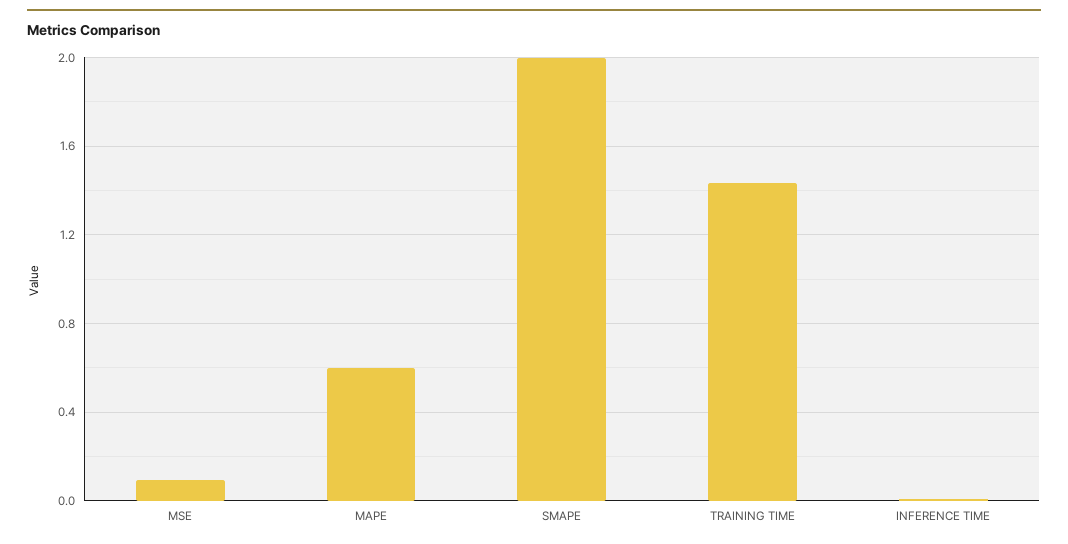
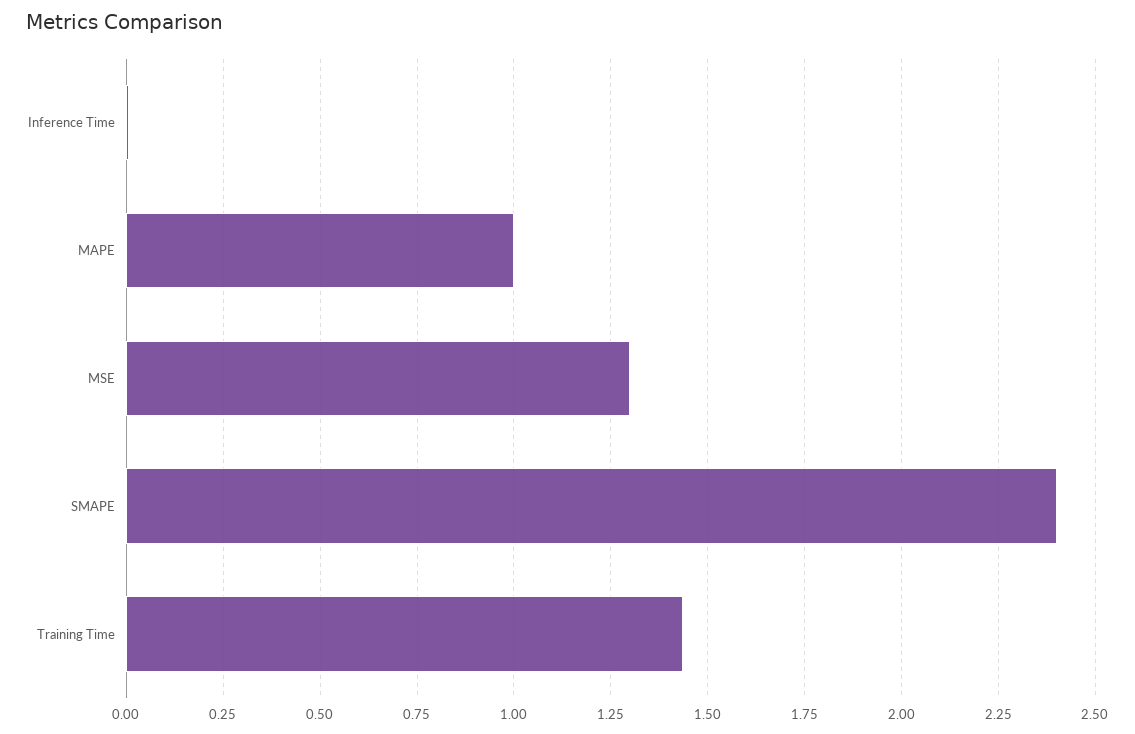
  {
-   "MSE": 0.1,
+   "MSE": 1.3,
-   "MAPE": 0.6,
+   "MAPE": 1,
-   "SMAPE": 2,
+   "SMAPE": 2.4,
    "TRAINING TIME": 1.425,
    "INFERENCE TIME": 0
  }

